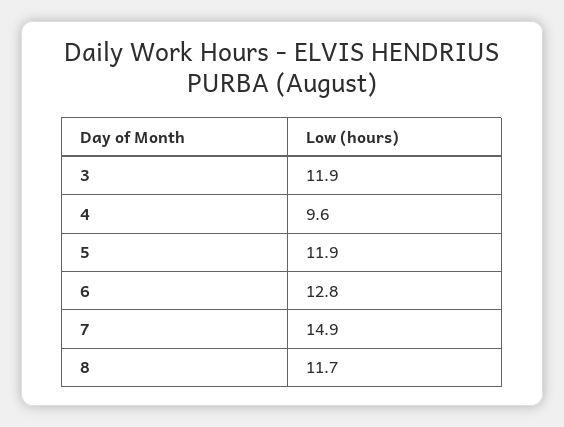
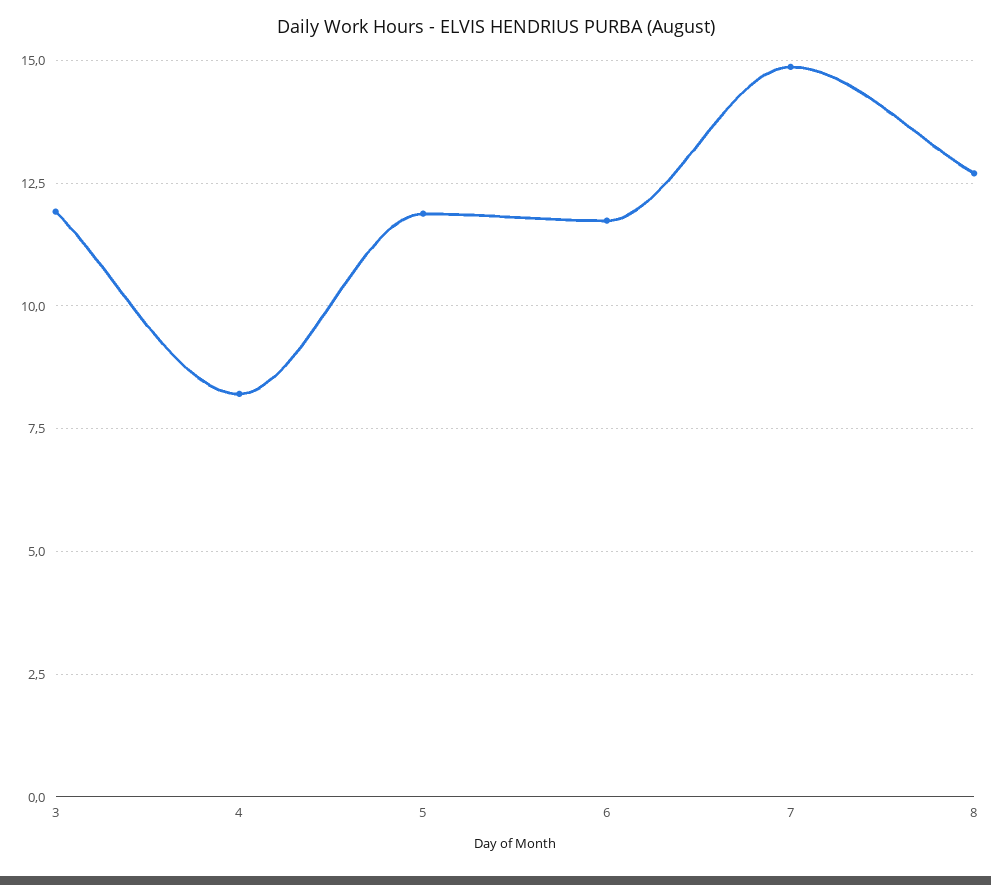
  {
    "3": 11.9,
-   "4": 9.6,
+   "4": 8.25,
    "5": 11.9,
-   "6": 12.8,
+   "6": 11.75,
    "7": 14.9,
-   "8": 11.7
+   "8": 12.75
  }

